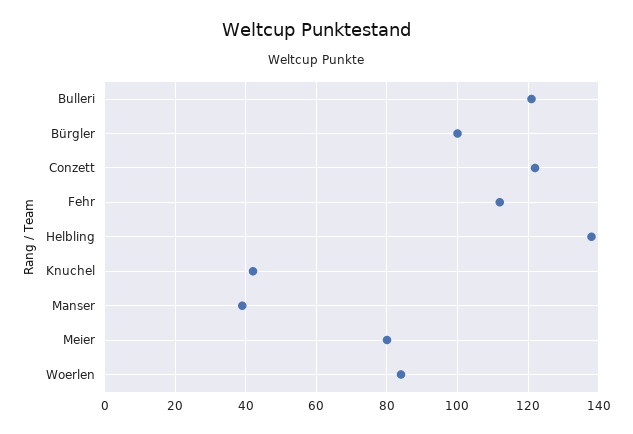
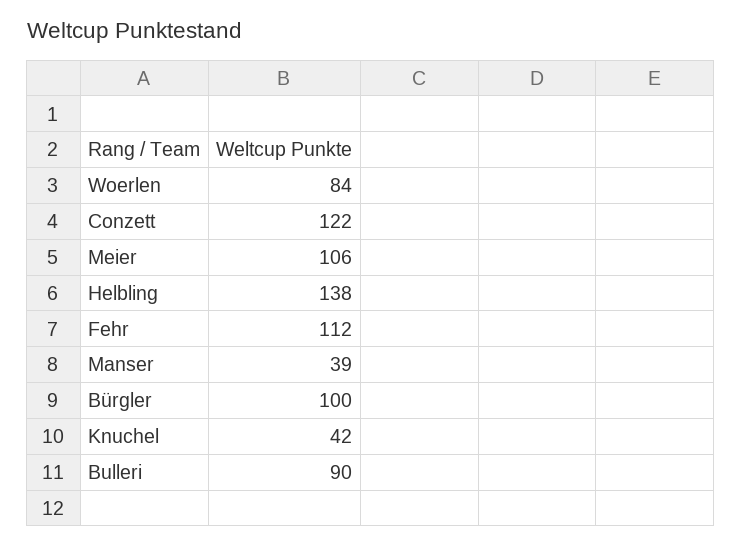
  {
-   "Bulleri": 120,
+   "Bulleri": 90,
    "Bürgler": 100,
    "Conzett": 122,
    "Fehr": 112,
    "Helbling": 138,
    "Knuchel": 42,
    "Manser": 39,
-   "Meier": 80,
+   "Meier": 106,
    "Woerlen": 84
  }

